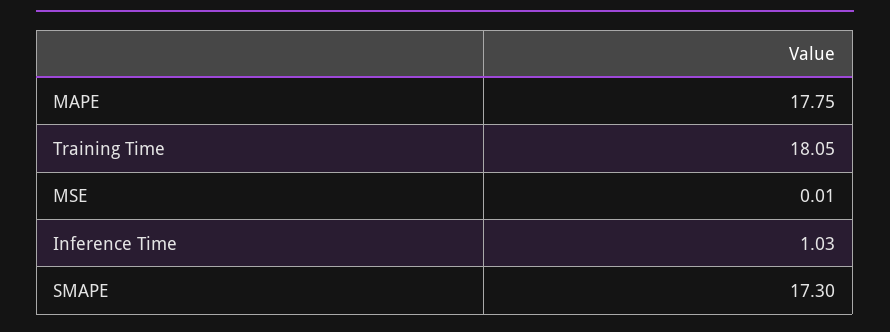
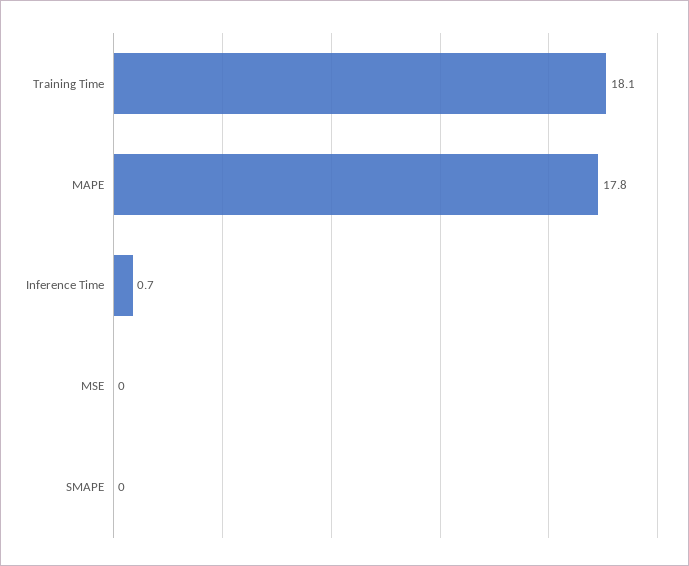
  {
    "MAPE": 17.75,
    "Training Time": 18.05,
    "MSE": 0.01,
-   "Inference Time": 1.03,
+   "Inference Time": 0.7,
-   "SMAPE": 17.3
+   "SMAPE": 0
  }

